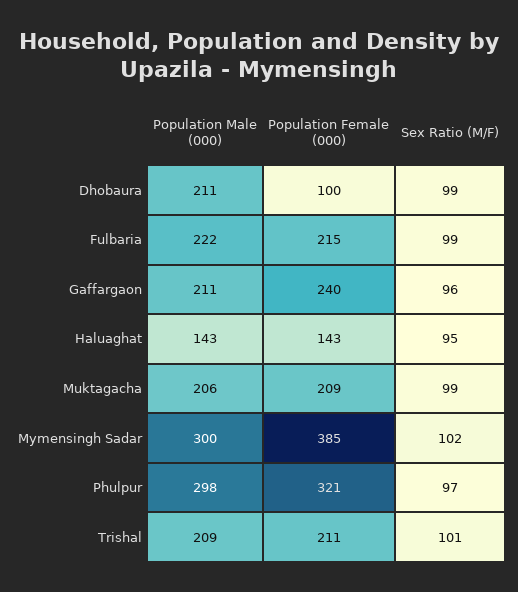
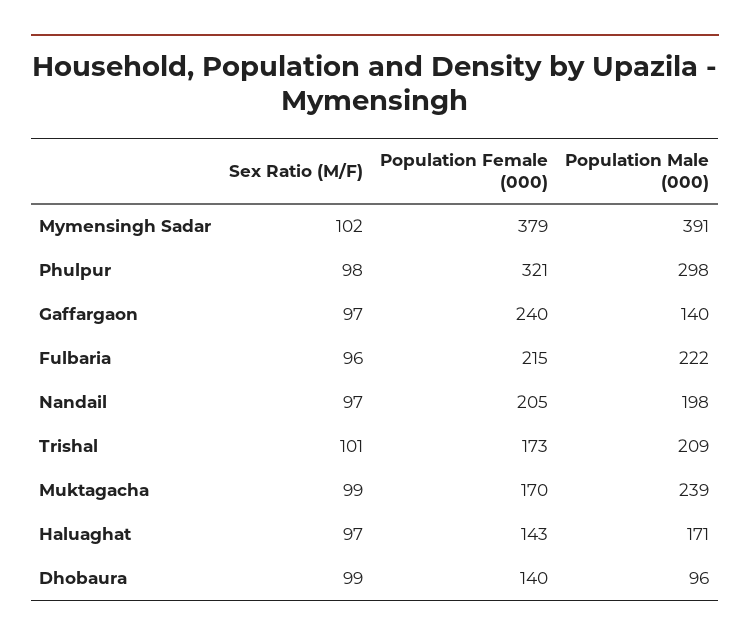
  {
    "Population Male (000)": {
-     "Dhobaura": 211,
+     "Dhobaura": 96,
      "Fulbaria": 222,
-     "Gaffargaon": 211,
+     "Gaffargaon": 140,
-     "Haluaghat": 143,
+     "Haluaghat": 171,
-     "Muktagacha": 206,
+     "Muktagacha": 239,
-     "Mymensingh Sadar": 300,
+     "Mymensingh Sadar": 391,
      "Phulpur": 298,
-     "Trishal": 209
+     "Trishal": 209,
+     "Nandail": 198
    },
    "Population Female (000)": {
-     "Dhobaura": 100,
+     "Dhobaura": 140,
      "Fulbaria": 215,
      "Gaffargaon": 240,
      "Haluaghat": 143,
-     "Muktagacha": 209,
+     "Muktagacha": 170,
-     "Mymensingh Sadar": 385,
+     "Mymensingh Sadar": 379,
      "Phulpur": 321,
-     "Trishal": 211
+     "Trishal": 173,
+     "Nandail": 205
    },
    "Sex Ratio (M/F)": {
      "Dhobaura": 99,
-     "Fulbaria": 99,
+     "Fulbaria": 96,
-     "Gaffargaon": 96,
+     "Gaffargaon": 97,
-     "Haluaghat": 95,
+     "Haluaghat": 97,
      "Muktagacha": 99,
      "Mymensingh Sadar": 102,
-     "Phulpur": 97,
+     "Phulpur": 98,
-     "Trishal": 101
+     "Trishal": 101,
+     "Nandail": 97
    }
  }

